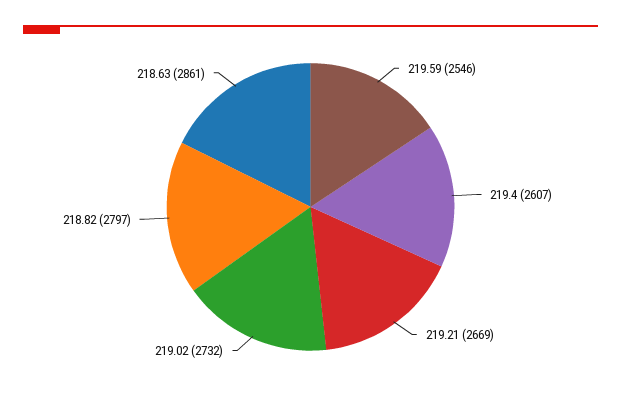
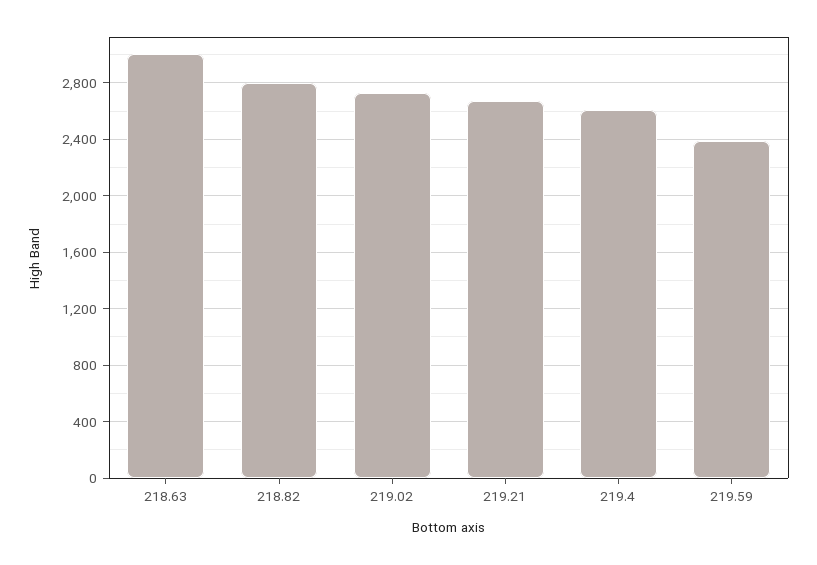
  {
-   "219.59": 2546,
+   "219.59": 2400,
    "219.4": 2607,
    "219.21": 2669,
    "219.02": 2732,
    "218.82": 2797,
-   "218.63": 2861
+   "218.63": 3000
  }

